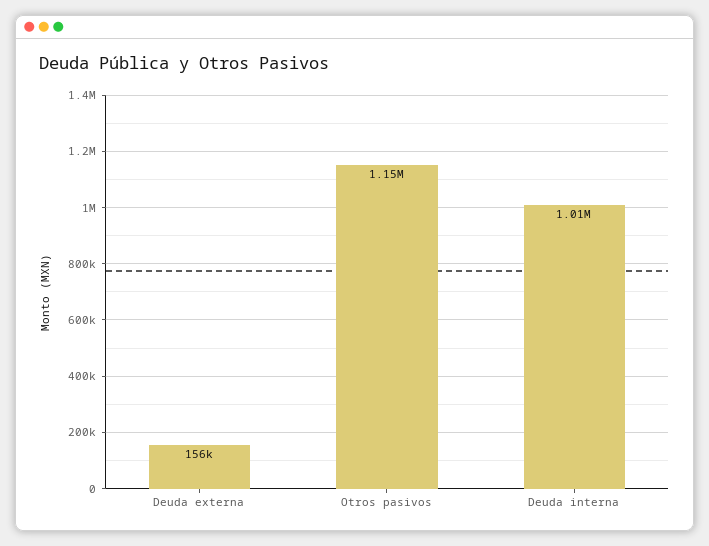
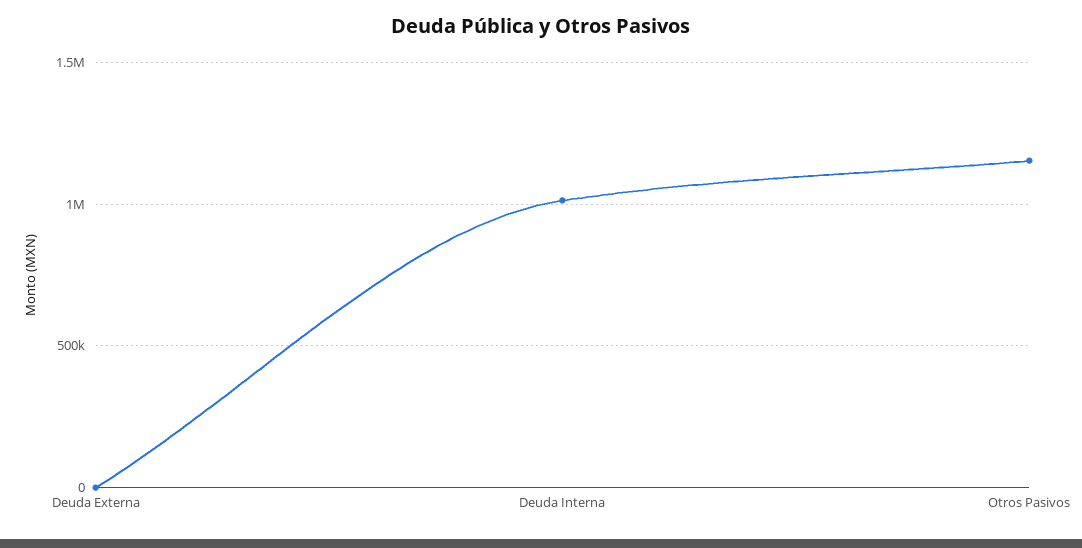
  {
-   "Deuda externa": 156000,
+   "Deuda externa": 0,
    "Otros pasivos": 1150000,
    "Deuda interna": 1010000
  }

